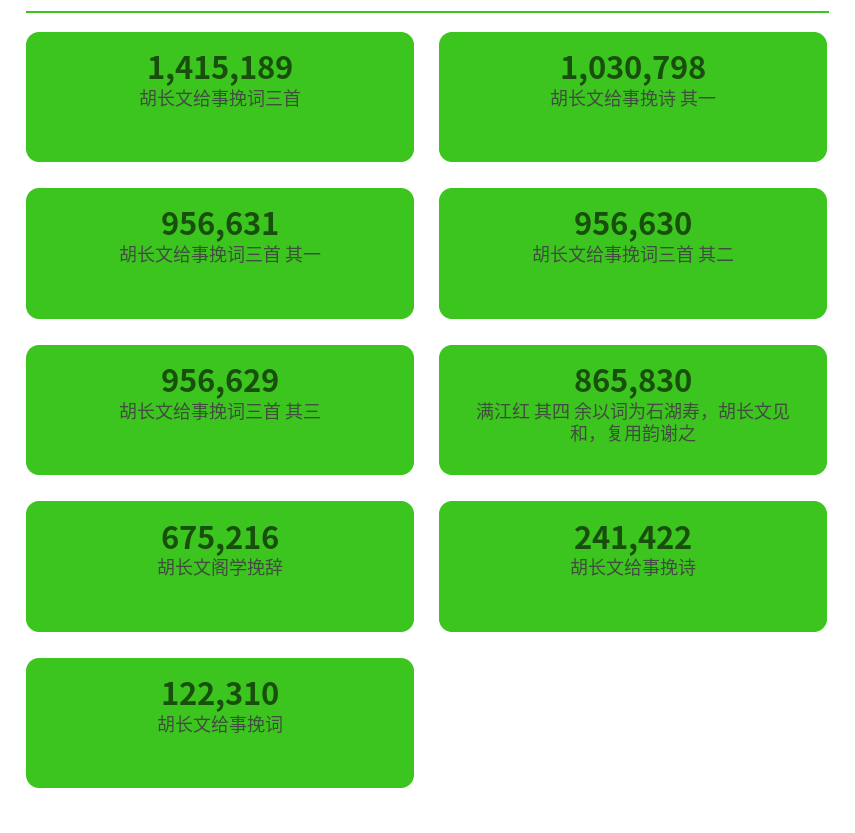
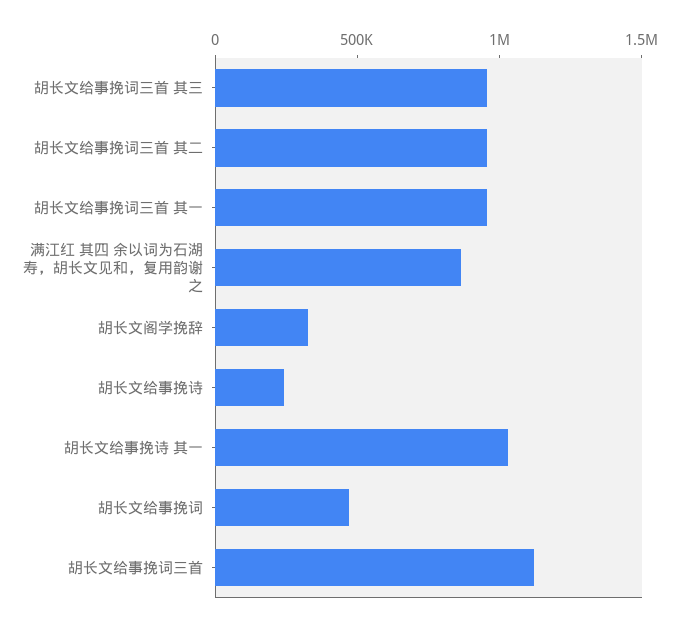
  {
-   "胡长文给事挽词三首": 1415189,
+   "胡长文给事挽词三首": 1100000,
    "胡长文给事挽诗 其一": 1030798,
    "胡长文给事挽词三首 其一": 956631,
    "胡长文给事挽词三首 其二": 956630,
    "胡长文给事挽词三首 其三": 956629,
    "满江红 其四 余以词为石湖寿，胡长文见和，复用韵谢之": 865830,
-   "胡长文阁学挽辞": 675216,
+   "胡长文阁学挽辞": 300000,
    "胡长文给事挽诗": 241422,
-   "胡长文给事挽词": 122310
+   "胡长文给事挽词": 500000
  }

